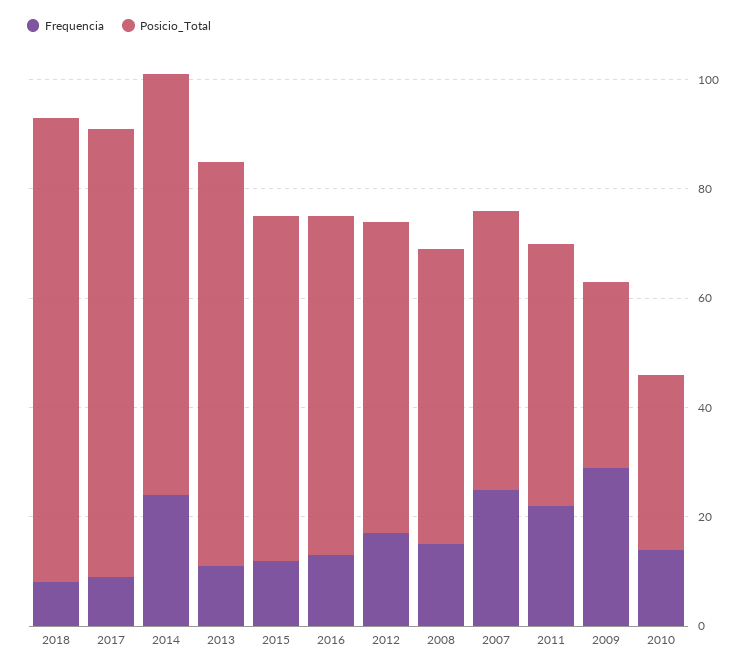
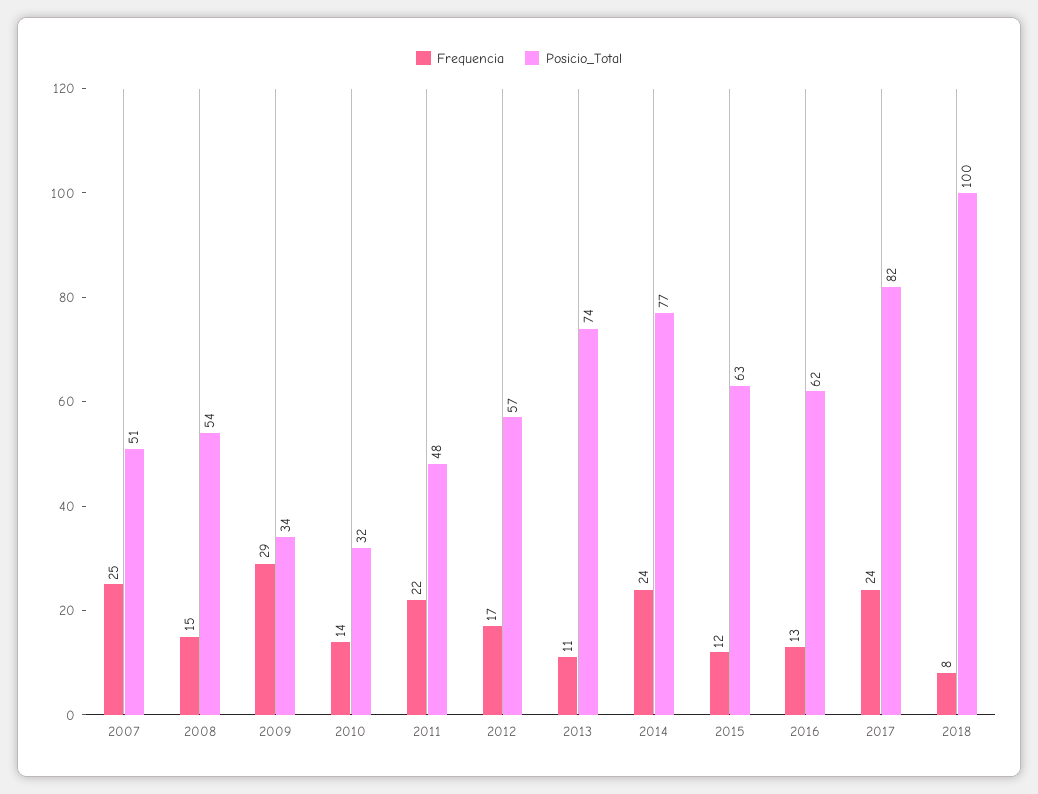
  {
    "Frequencia": {
      "2018": 8,
-     "2017": 10,
+     "2017": 24,
      "2014": 24,
      "2013": 11,
      "2015": 12,
      "2016": 13,
      "2012": 17,
      "2008": 15,
      "2007": 25,
      "2011": 22,
      "2009": 29,
      "2010": 14
    },
    "Posicio_Total": {
-     "2018": 85,
+     "2018": 100,
      "2017": 82,
      "2014": 77,
      "2013": 74,
      "2015": 63,
      "2016": 62,
      "2012": 57,
      "2008": 54,
      "2007": 51,
      "2011": 48,
      "2009": 34,
      "2010": 32
    }
  }

